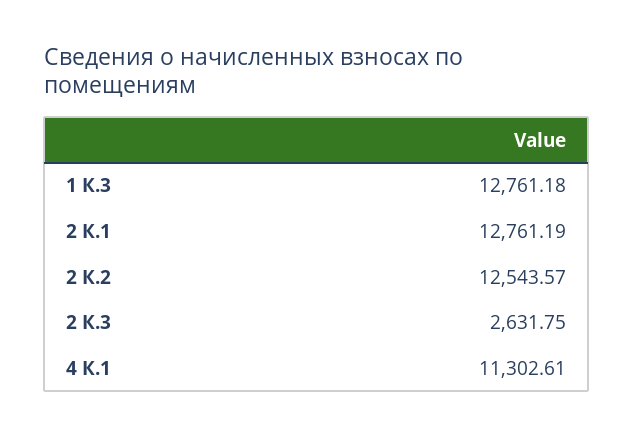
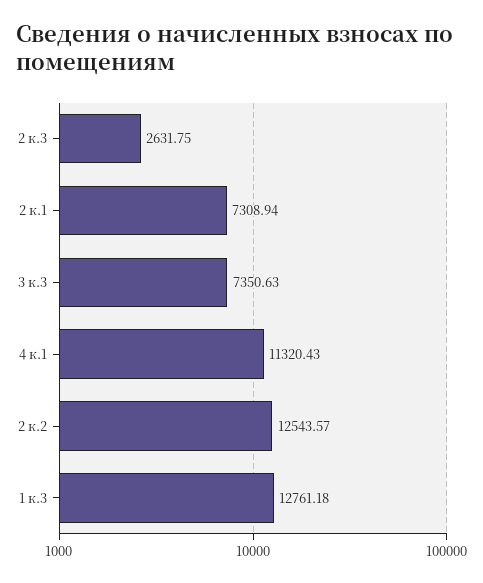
  {
    "1 К.3": 12761.18,
-   "2 К.1": 12761.19,
+   "2 К.1": 7308.94,
    "2 К.2": 12543.57,
    "2 К.3": 2631.75,
-   "4 К.1": 11302.61
+   "4 К.1": 11320.43,
+   "3 к.3": 7350.63
  }

